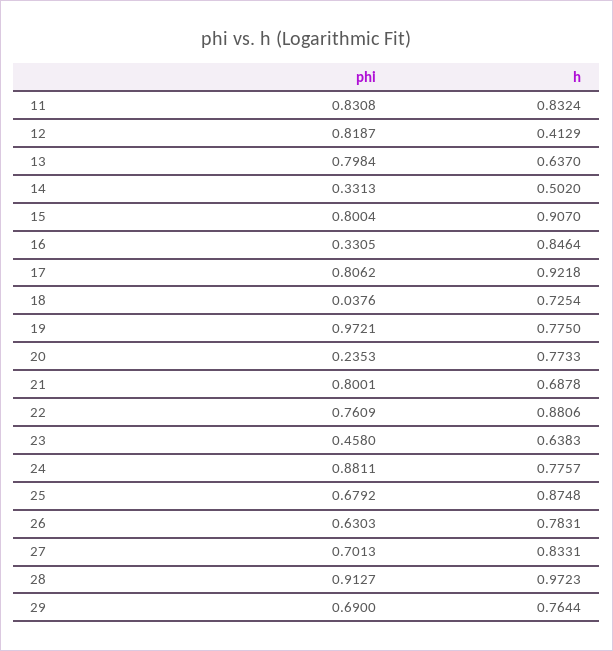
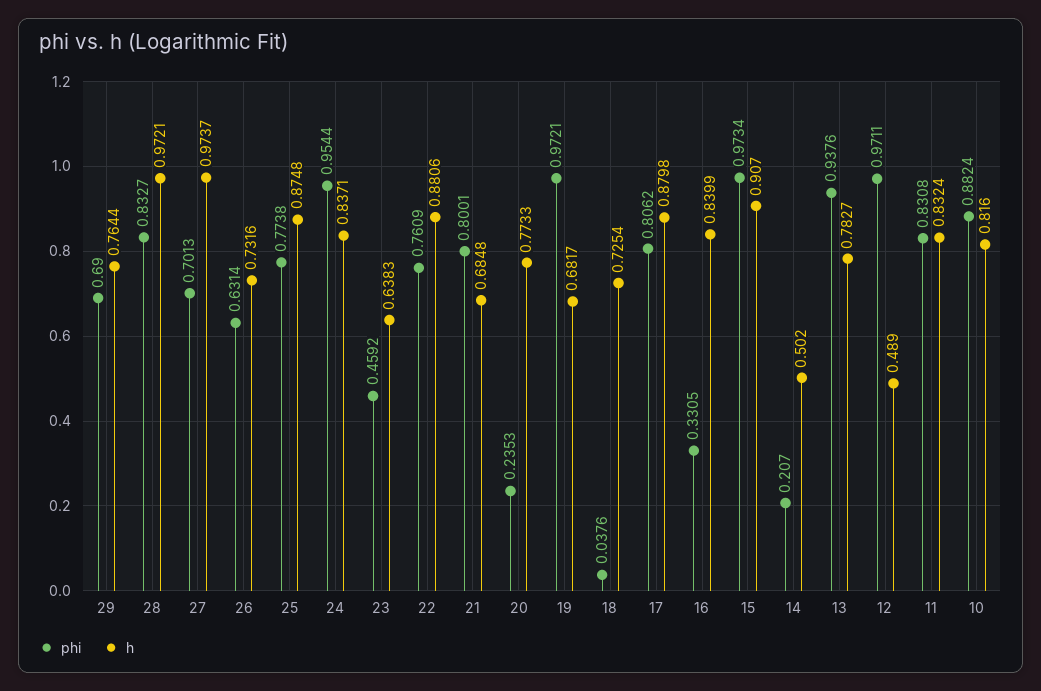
  {
    "phi": {
      "11": 0.8308,
-     "12": 0.8187,
+     "12": 0.9711,
-     "13": 0.7984,
+     "13": 0.9376,
-     "14": 0.3313,
+     "14": 0.207,
-     "15": 0.8004,
+     "15": 0.9734,
      "16": 0.3305,
      "17": 0.8062,
      "18": 0.0376,
      "19": 0.9721,
      "20": 0.2353,
      "21": 0.8001,
      "22": 0.7609,
-     "23": 0.458,
+     "23": 0.4592,
-     "24": 0.8811,
+     "24": 0.9544,
-     "25": 0.6792,
+     "25": 0.7738,
-     "26": 0.6303,
+     "26": 0.6314,
      "27": 0.7013,
-     "28": 0.9127,
+     "28": 0.8327,
-     "29": 0.69
+     "29": 0.69,
+     "10": 0.8824
    },
    "h": {
      "11": 0.8324,
-     "12": 0.4129,
+     "12": 0.489,
-     "13": 0.637,
+     "13": 0.7827,
      "14": 0.502,
      "15": 0.907,
-     "16": 0.8464,
+     "16": 0.8399,
-     "17": 0.9218,
+     "17": 0.8798,
      "18": 0.7254,
-     "19": 0.775,
+     "19": 0.6817,
      "20": 0.7733,
-     "21": 0.6878,
+     "21": 0.6848,
      "22": 0.8806,
      "23": 0.6383,
-     "24": 0.7757,
+     "24": 0.8371,
      "25": 0.8748,
-     "26": 0.7831,
+     "26": 0.7316,
-     "27": 0.8331,
+     "27": 0.9737,
-     "28": 0.9723,
+     "28": 0.9721,
-     "29": 0.7644
+     "29": 0.7644,
+     "10": 0.816
    }
  }

